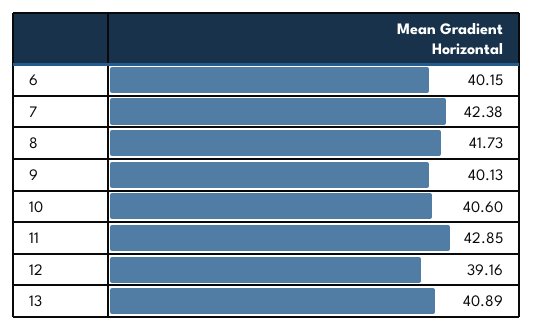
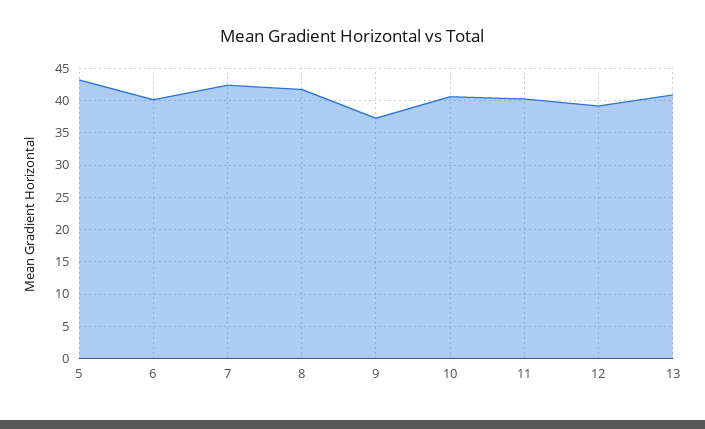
  {
    "6": 40.15,
    "7": 42.38,
    "8": 41.73,
-   "9": 40.13,
+   "9": 37,
    "10": 40.6,
-   "11": 42.85,
+   "11": 40,
    "12": 39.16,
-   "13": 40.89
+   "13": 40.89,
+   "5": 43
  }

